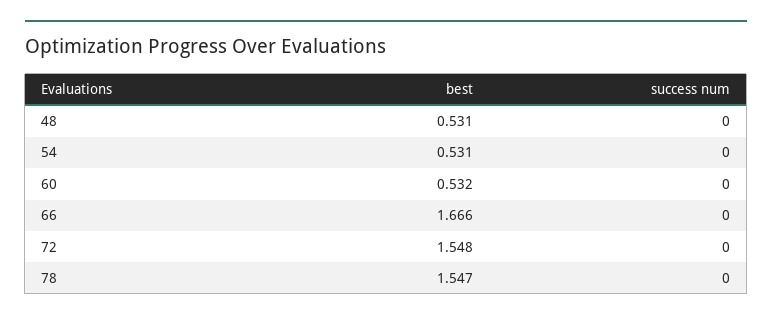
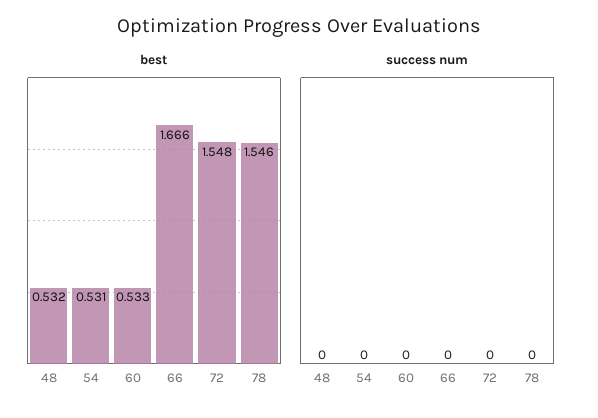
  {
    "best": {
-     "48": 0.531,
+     "48": 0.532,
      "54": 0.531,
-     "60": 0.532,
+     "60": 0.533,
      "66": 1.666,
      "72": 1.548,
-     "78": 1.547
+     "78": 1.546
    },
    "success num": {
      "48": 0,
      "54": 0,
      "60": 0,
      "66": 0,
      "72": 0,
      "78": 0
    }
  }

